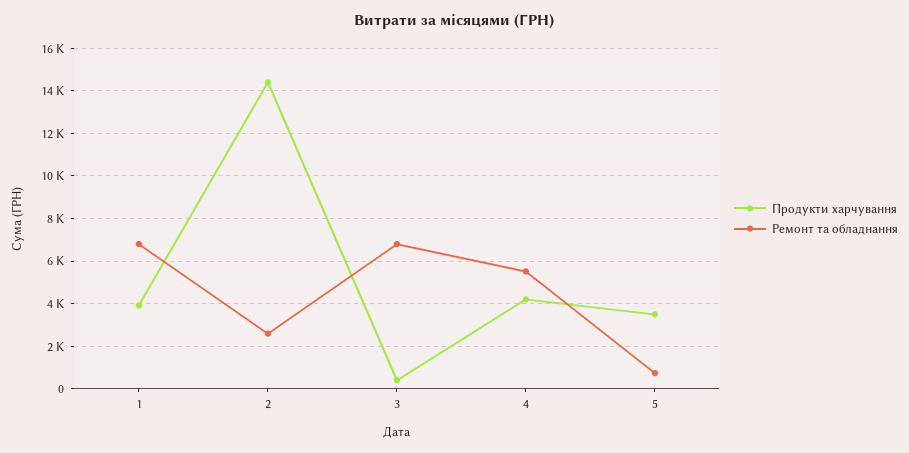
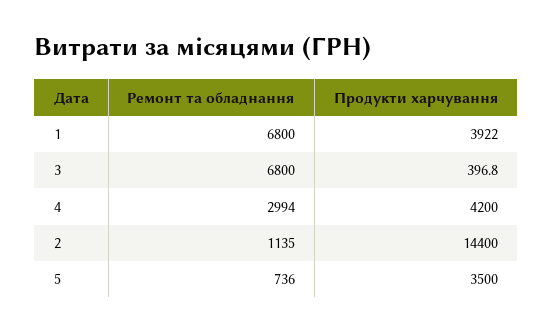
  {
    "Продукти харчування": {
      "1": 3922,
      "2": 14400,
      "3": 396.8,
      "4": 4200,
      "5": 3500
    },
    "Ремонт та обладнання": {
      "1": 6800,
-     "2": 2500,
+     "2": 1135,
      "3": 6800,
-     "4": 5500,
+     "4": 2994,
      "5": 736
    }
  }

